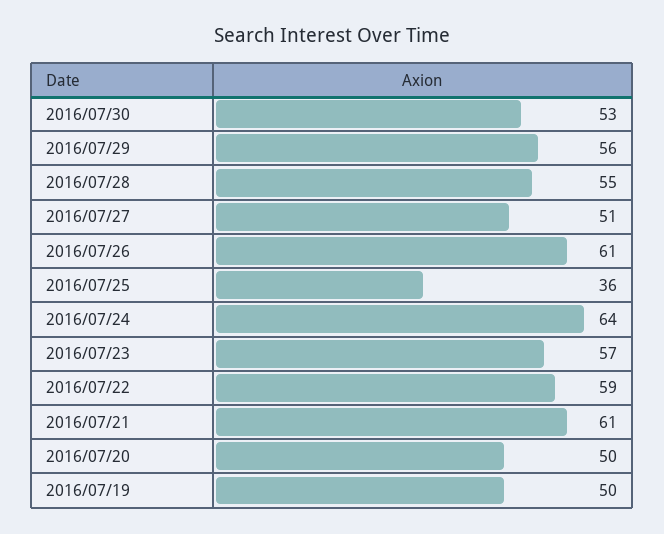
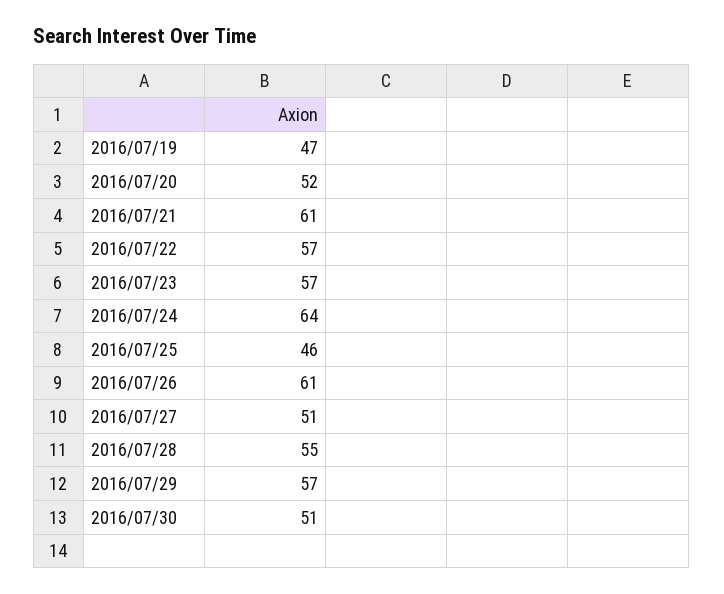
  {
-   "2016/07/30": 53,
+   "2016/07/30": 51,
-   "2016/07/29": 56,
+   "2016/07/29": 57,
    "2016/07/28": 55,
    "2016/07/27": 51,
    "2016/07/26": 61,
-   "2016/07/25": 36,
+   "2016/07/25": 46,
    "2016/07/24": 64,
    "2016/07/23": 57,
-   "2016/07/22": 59,
+   "2016/07/22": 57,
    "2016/07/21": 61,
-   "2016/07/20": 50,
+   "2016/07/20": 52,
-   "2016/07/19": 50
+   "2016/07/19": 47
  }

